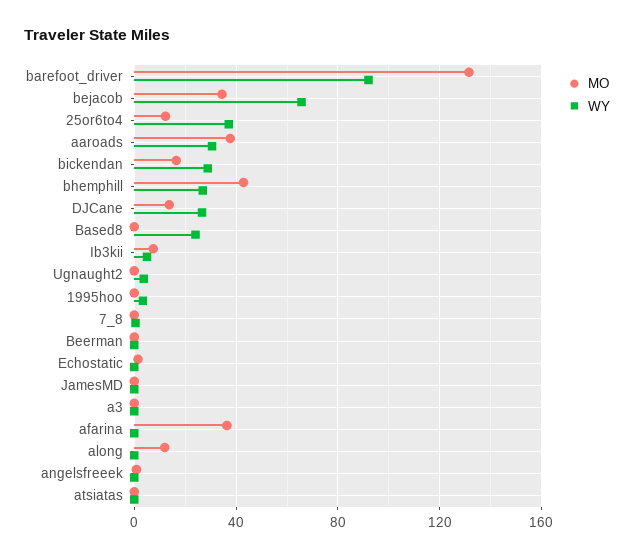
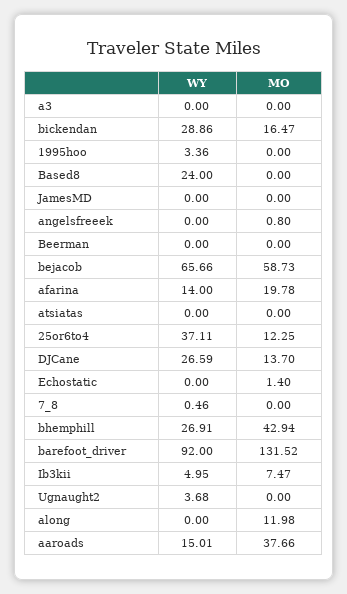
  {
    "MO": {
      "barefoot_driver": 131.52,
-     "bejacob": 35,
+     "bejacob": 58.73,
      "25or6to4": 12.25,
      "aaroads": 37.66,
      "bickendan": 16.47,
      "bhemphill": 42.94,
      "DJCane": 13.7,
      "Based8": 0,
      "Ib3kii": 7.47,
      "Ugnaught2": 0,
      "1995hoo": 0,
      "7_8": 0,
      "Beerman": 0,
      "Echostatic": 1.4,
      "JamesMD": 0,
      "a3": 0,
-     "afarina": 35,
+     "afarina": 19.78,
      "along": 11.98,
      "angelsfreeek": 0.8,
      "atsiatas": 0
    },
    "WY": {
      "barefoot_driver": 92,
      "bejacob": 65.66,
      "25or6to4": 37.11,
-     "aaroads": 30,
+     "aaroads": 15.01,
      "bickendan": 28.86,
      "bhemphill": 26.91,
      "DJCane": 26.59,
      "Based8": 24,
      "Ib3kii": 4.95,
      "Ugnaught2": 3.68,
      "1995hoo": 3.36,
      "7_8": 0.46,
      "Beerman": 0,
      "Echostatic": 0,
      "JamesMD": 0,
      "a3": 0,
-     "afarina": 0,
+     "afarina": 14,
      "along": 0,
      "angelsfreeek": 0,
      "atsiatas": 0
    }
  }

